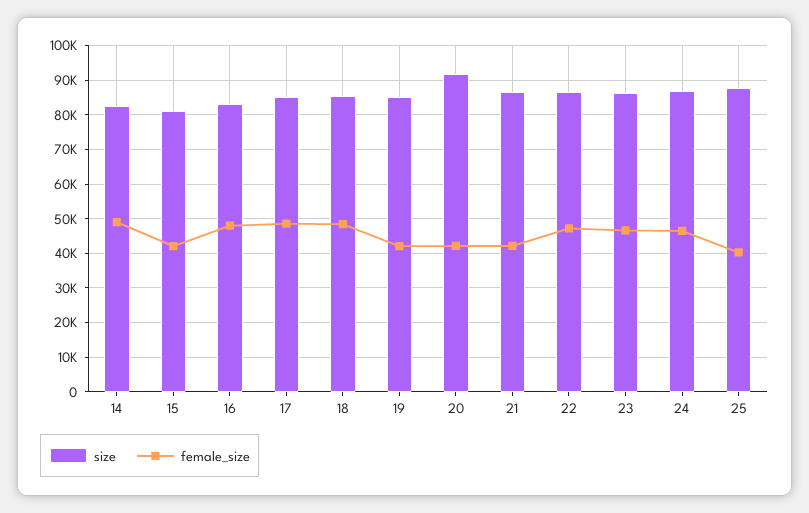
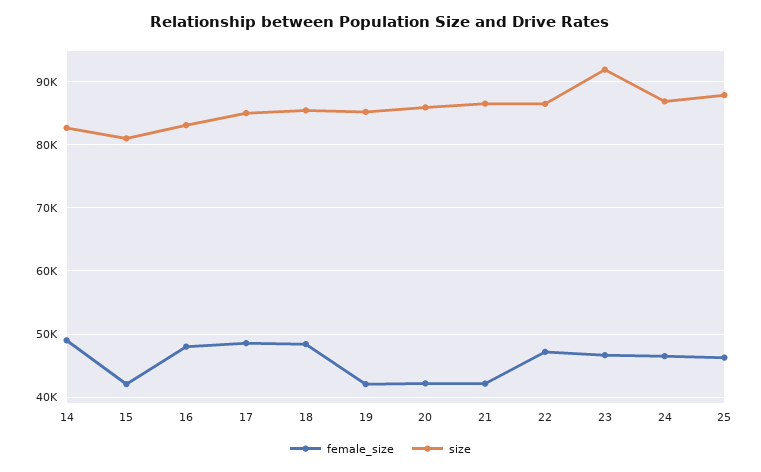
  {
    "size": {
      "14": 83000,
      "15": 81000,
      "16": 83000,
      "17": 85000,
      "18": 85000,
      "19": 85000,
-     "20": 92000,
+     "20": 86000,
      "21": 87000,
      "22": 87000,
-     "23": 86000,
+     "23": 92000,
      "24": 87000,
      "25": 88000
    },
    "female_size": {
      "14": 49000,
      "15": 42000,
      "16": 48000,
      "17": 49000,
      "18": 48000,
      "19": 42000,
      "20": 42000,
      "21": 42000,
      "22": 47000,
      "23": 47000,
      "24": 46000,
-     "25": 40000
+     "25": 46000
    }
  }

